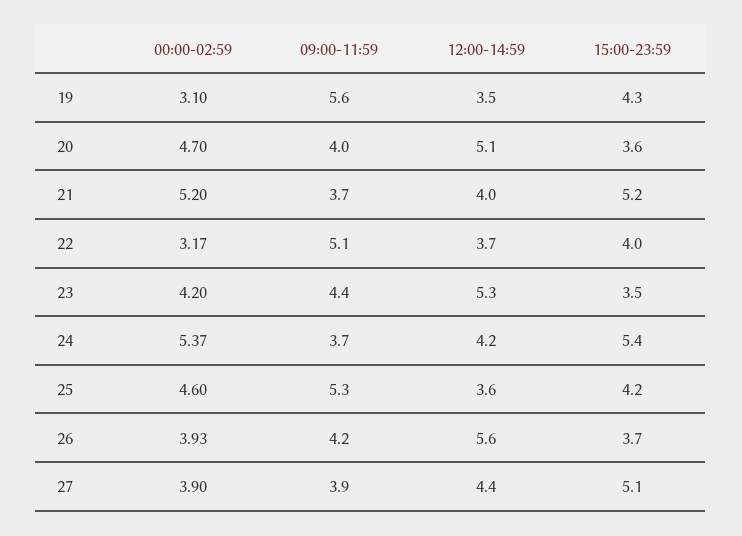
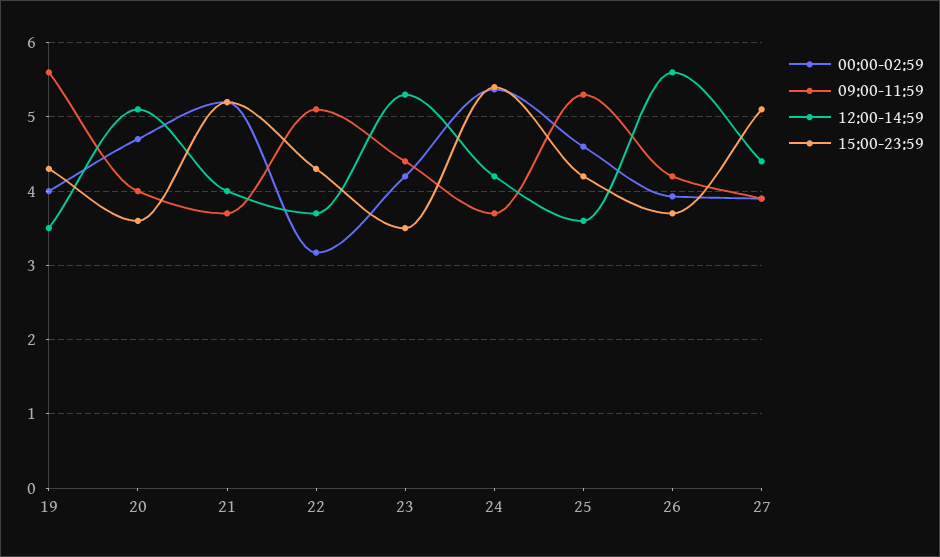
  {
    "00:00-02:59": {
-     "19": 3.1,
+     "19": 4,
      "20": 4.7,
      "21": 5.2,
      "22": 3.17,
      "23": 4.2,
      "24": 5.37,
      "25": 4.6,
      "26": 3.93,
      "27": 3.9
    },
    "09:00-11:59": {
      "19": 5.6,
      "20": 4,
      "21": 3.7,
      "22": 5.1,
      "23": 4.4,
      "24": 3.7,
      "25": 5.3,
      "26": 4.2,
      "27": 3.9
    },
    "12:00-14:59": {
      "19": 3.5,
      "20": 5.1,
      "21": 4,
      "22": 3.7,
      "23": 5.3,
      "24": 4.2,
      "25": 3.6,
      "26": 5.6,
      "27": 4.4
    },
    "15:00-23:59": {
      "19": 4.3,
      "20": 3.6,
      "21": 5.2,
-     "22": 4,
+     "22": 4.3,
      "23": 3.5,
      "24": 5.4,
      "25": 4.2,
      "26": 3.7,
      "27": 5.1
    }
  }

